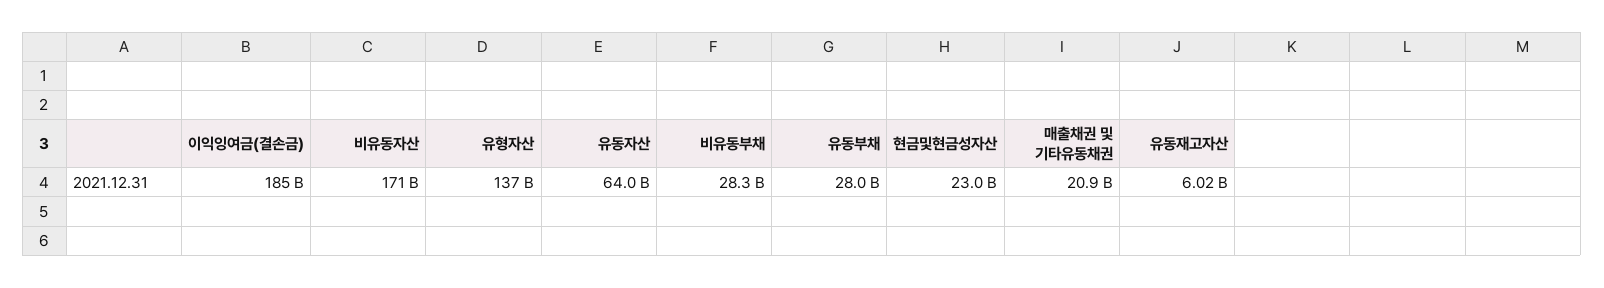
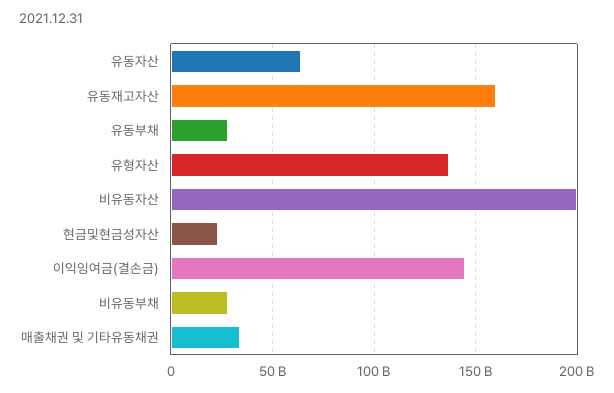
  {
-   "이익잉여금(결손금)": 185000000000,
+   "이익잉여금(결손금)": 145000000000,
-   "비유동자산": 171000000000,
+   "비유동자산": 200000000000,
    "유형자산": 137000000000,
    "유동자산": 64000000000,
    "비유동부채": 28300000000,
    "유동부채": 28000000000,
    "현금및현금성자산": 23000000000,
-   "매출채권 및 기타유동채권": 20900000000,
+   "매출채권 및 기타유동채권": 35000000000,
-   "유동재고자산": 6020000000
+   "유동재고자산": 160000000000
  }

